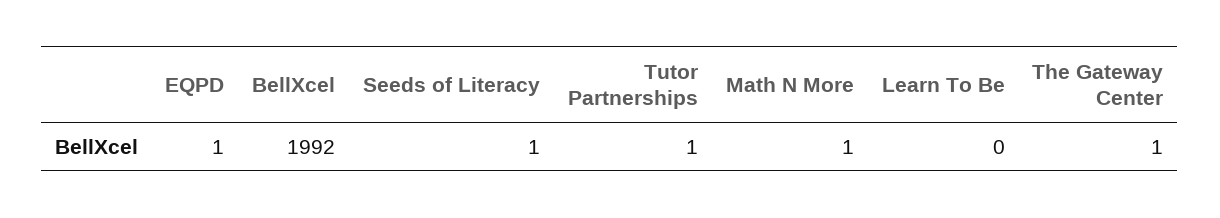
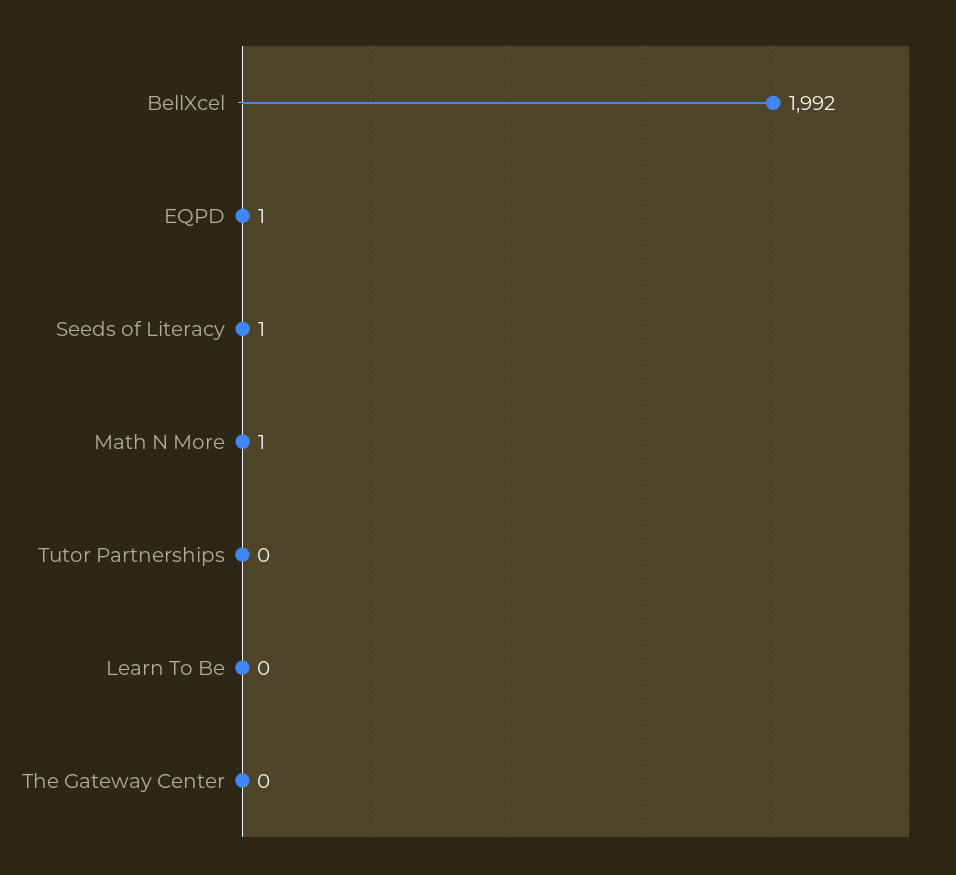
  {
    "EQPD": 1,
    "BellXcel": 1992,
    "Seeds of Literacy": 1,
-   "Tutor Partnerships": 1,
+   "Tutor Partnerships": 0,
    "Math N More": 1,
    "Learn To Be": 0,
-   "The Gateway Center": 1
+   "The Gateway Center": 0
  }

